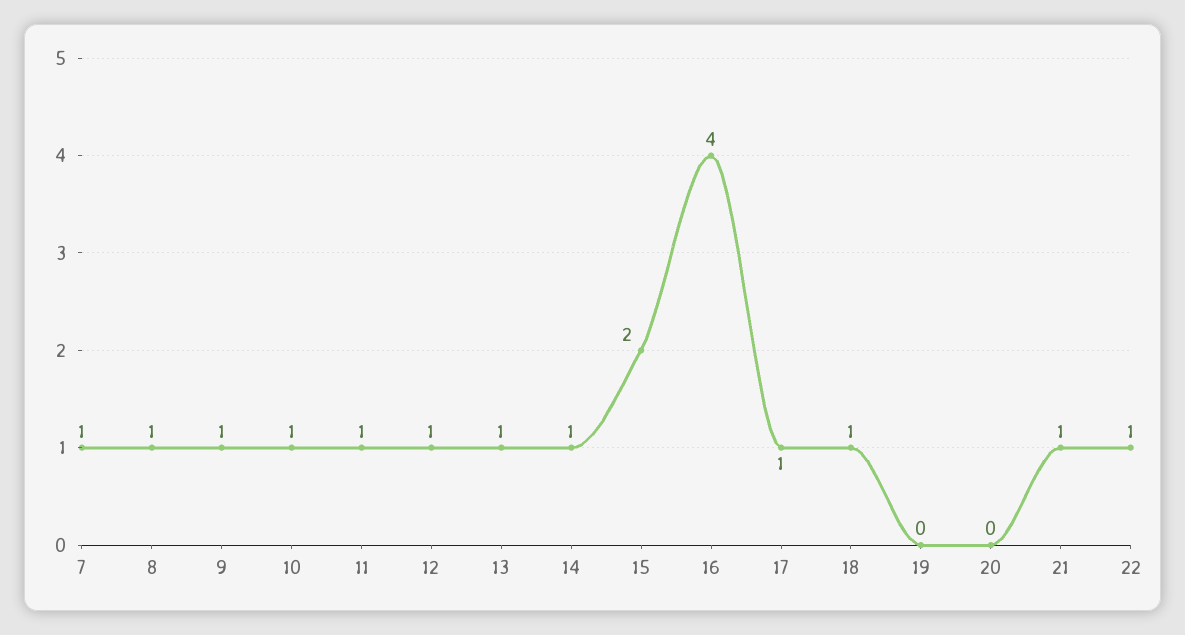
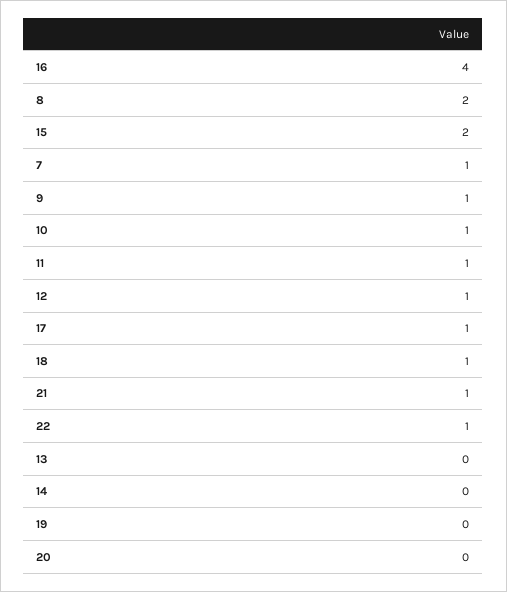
  {
    "7": 1,
-   "8": 1,
+   "8": 2,
    "9": 1,
    "10": 1,
    "11": 1,
    "12": 1,
-   "13": 1,
+   "13": 0,
-   "14": 1,
+   "14": 0,
    "15": 2,
    "16": 4,
    "17": 1,
    "18": 1,
    "19": 0,
    "20": 0,
    "21": 1,
    "22": 1
  }

